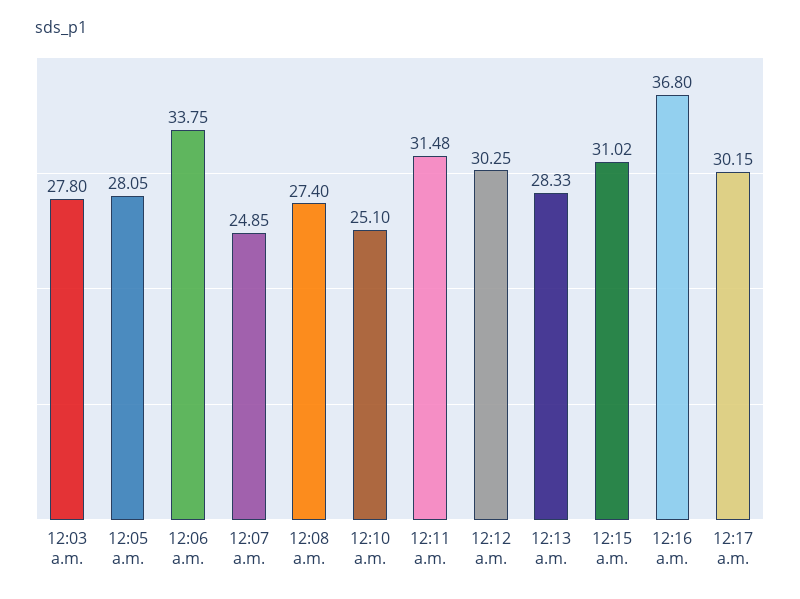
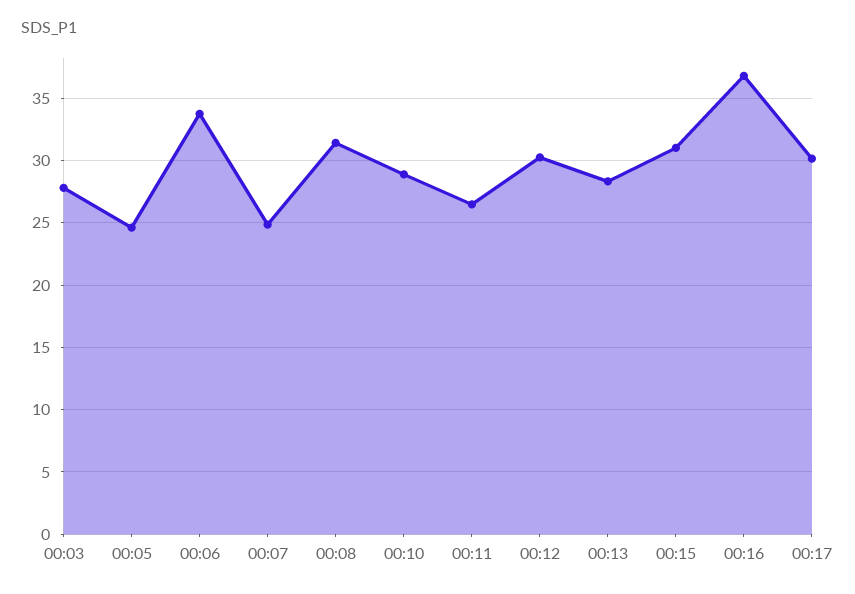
  {
    "12:03 a.m.": 27.8,
-   "12:05 a.m.": 28.05,
+   "12:05 a.m.": 24.5,
    "12:06 a.m.": 33.75,
    "12:07 a.m.": 24.85,
-   "12:08 a.m.": 27.4,
+   "12:08 a.m.": 31.5,
-   "12:10 a.m.": 25.1,
+   "12:10 a.m.": 29,
-   "12:11 a.m.": 31.48,
+   "12:11 a.m.": 26.5,
    "12:12 a.m.": 30.25,
    "12:13 a.m.": 28.33,
    "12:15 a.m.": 31.02,
    "12:16 a.m.": 36.8,
    "12:17 a.m.": 30.15
  }

